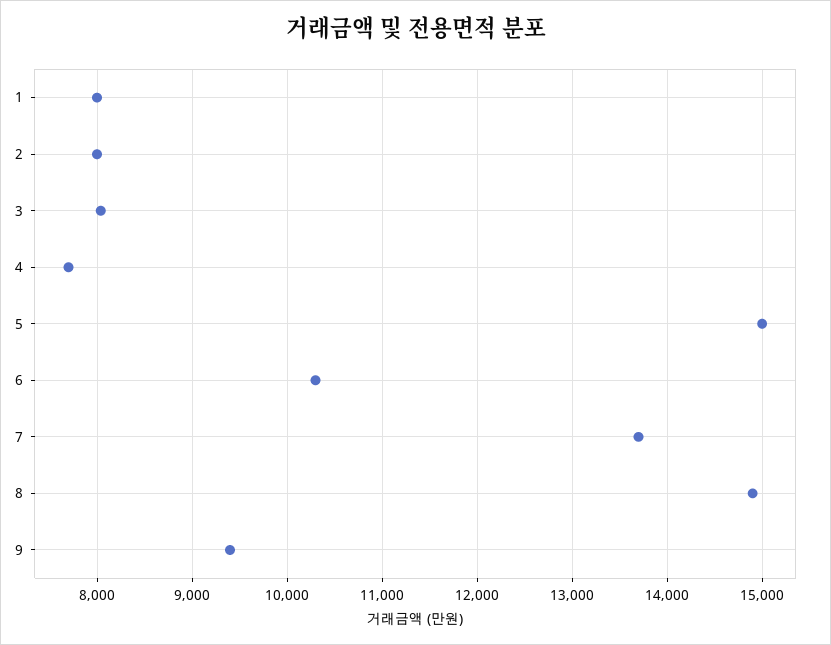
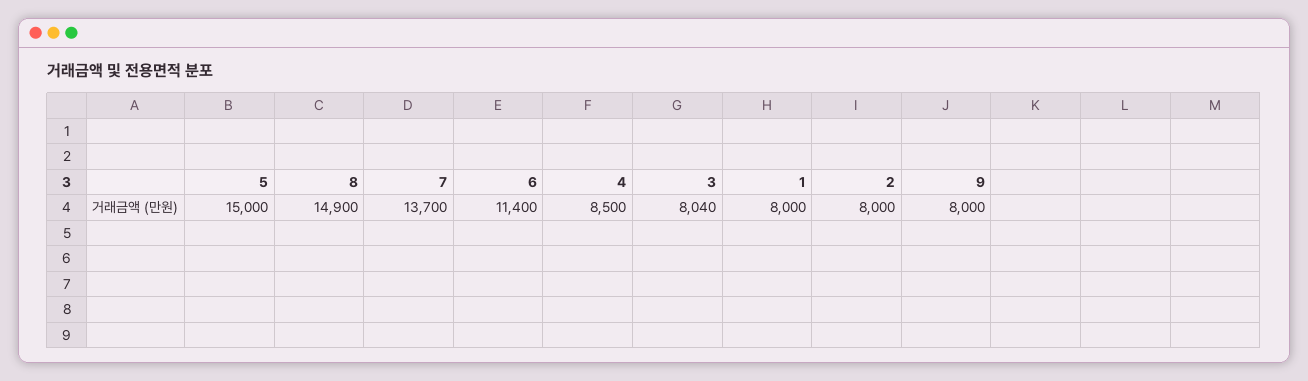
  {
    "1": 8000,
    "2": 8000,
    "3": 8040,
-   "4": 7700,
+   "4": 8500,
    "5": 15000,
-   "6": 10300,
+   "6": 11400,
    "7": 13700,
    "8": 14900,
-   "9": 9400
+   "9": 8000
  }

